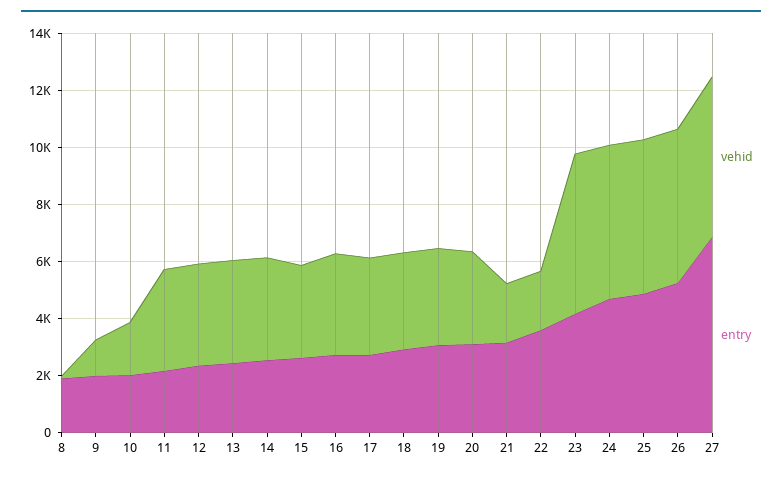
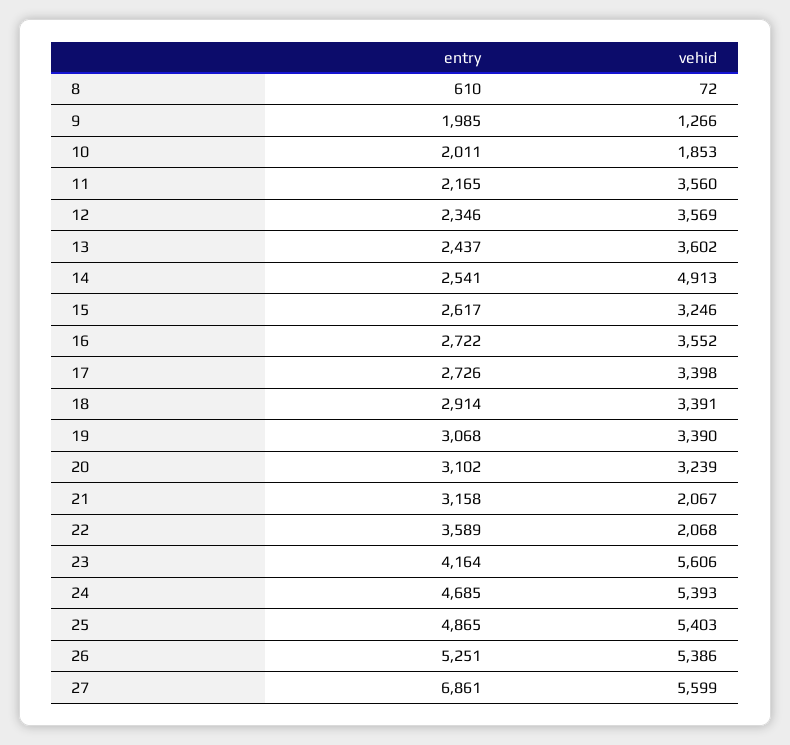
  {
    "vehid": {
      "8": 72,
      "9": 1266,
      "10": 1853,
      "11": 3560,
      "12": 3569,
      "13": 3602,
-     "14": 3500,
+     "14": 4913,
      "15": 3246,
      "16": 3552,
      "17": 3398,
      "18": 3391,
      "19": 3390,
      "20": 3239,
      "21": 2067,
      "22": 2068,
      "23": 5606,
      "24": 5393,
      "25": 5403,
      "26": 5386,
      "27": 5599
    },
    "entry": {
-     "8": 2000,
+     "8": 610,
      "9": 1985,
      "10": 2011,
      "11": 2165,
      "12": 2346,
      "13": 2437,
      "14": 2541,
      "15": 2617,
      "16": 2722,
      "17": 2726,
      "18": 2914,
      "19": 3068,
      "20": 3102,
      "21": 3158,
      "22": 3589,
      "23": 4164,
      "24": 4685,
      "25": 4865,
      "26": 5251,
      "27": 6861
    }
  }

